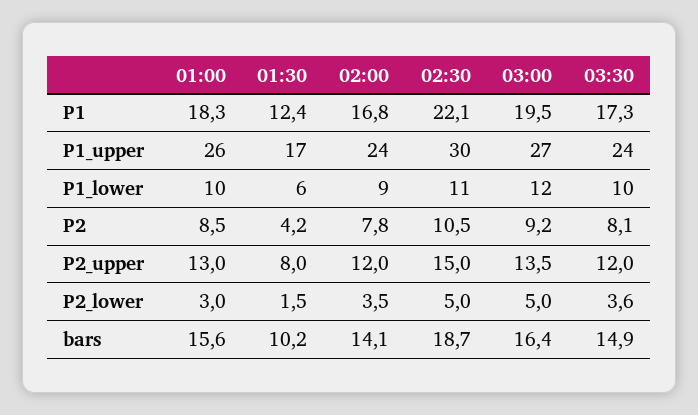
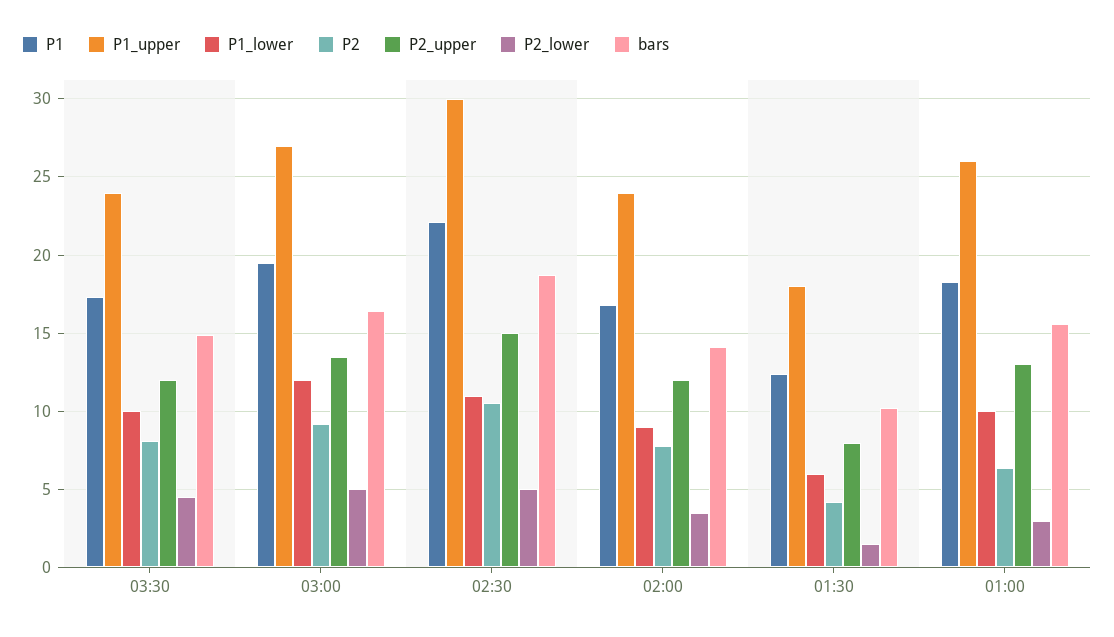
  {
    "P1": {
      "01:00": 18.3,
      "01:30": 12.4,
      "02:00": 16.8,
      "02:30": 22.1,
      "03:00": 19.5,
      "03:30": 17.3
    },
    "P1_upper": {
      "01:00": 26,
-     "01:30": 17,
+     "01:30": 18,
      "02:00": 24,
      "02:30": 30,
      "03:00": 27,
      "03:30": 24
    },
    "P1_lower": {
      "01:00": 10,
      "01:30": 6,
      "02:00": 9,
      "02:30": 11,
      "03:00": 12,
      "03:30": 10
    },
    "P2": {
-     "01:00": 8.5,
+     "01:00": 6.5,
      "01:30": 4.2,
      "02:00": 7.8,
      "02:30": 10.5,
      "03:00": 9.2,
      "03:30": 8.1
    },
    "P2_upper": {
      "01:00": 13,
      "01:30": 8,
      "02:00": 12,
      "02:30": 15,
      "03:00": 13.5,
      "03:30": 12
    },
    "P2_lower": {
      "01:00": 3,
      "01:30": 1.5,
      "02:00": 3.5,
      "02:30": 5,
      "03:00": 5,
-     "03:30": 3.6
+     "03:30": 4.5
    },
    "bars": {
      "01:00": 15.6,
      "01:30": 10.2,
      "02:00": 14.1,
      "02:30": 18.7,
      "03:00": 16.4,
      "03:30": 14.9
    }
  }

